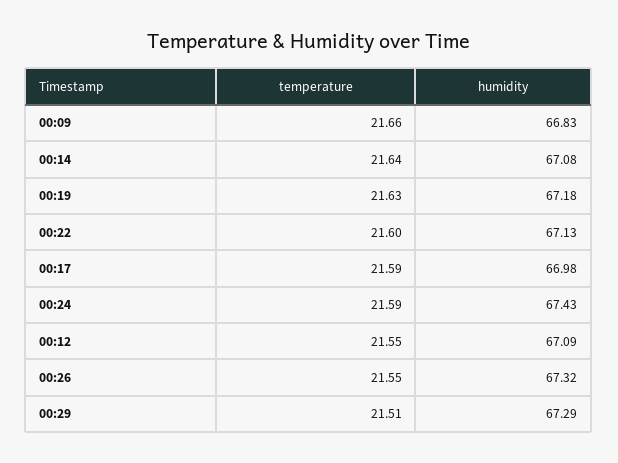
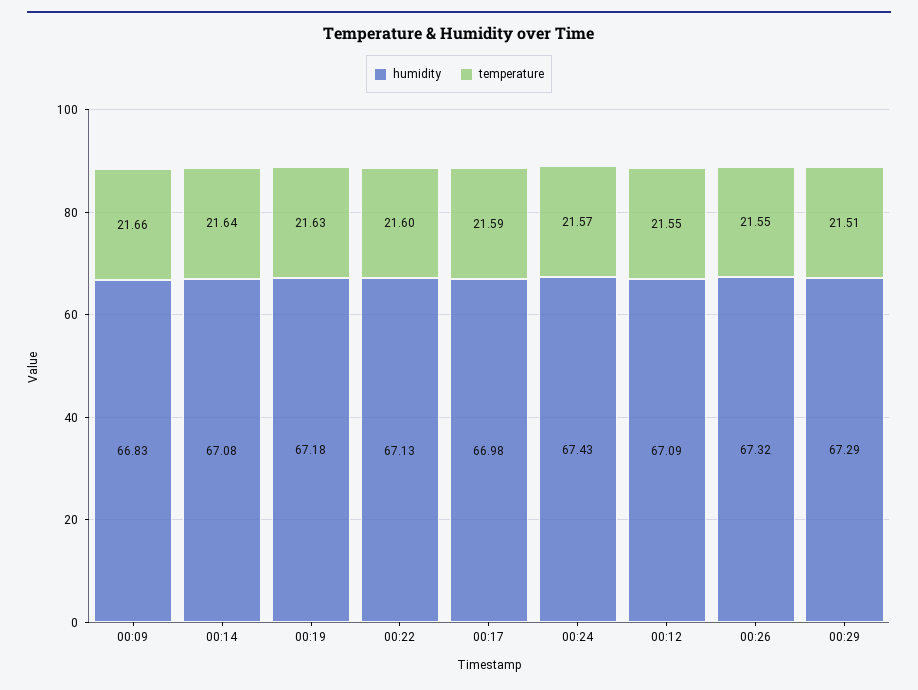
  {
    "temperature": {
      "00:09": 21.66,
      "00:14": 21.64,
      "00:19": 21.63,
      "00:22": 21.6,
      "00:17": 21.59,
-     "00:24": 21.59,
+     "00:24": 21.57,
      "00:12": 21.55,
      "00:26": 21.55,
      "00:29": 21.51
    },
    "humidity": {
      "00:09": 66.83,
      "00:14": 67.08,
      "00:19": 67.18,
      "00:22": 67.13,
      "00:17": 66.98,
      "00:24": 67.43,
      "00:12": 67.09,
      "00:26": 67.32,
      "00:29": 67.29
    }
  }

